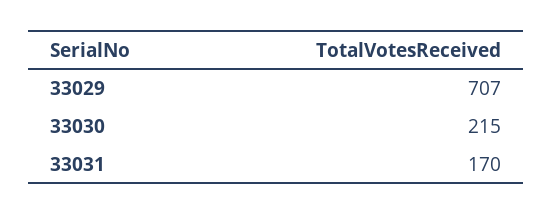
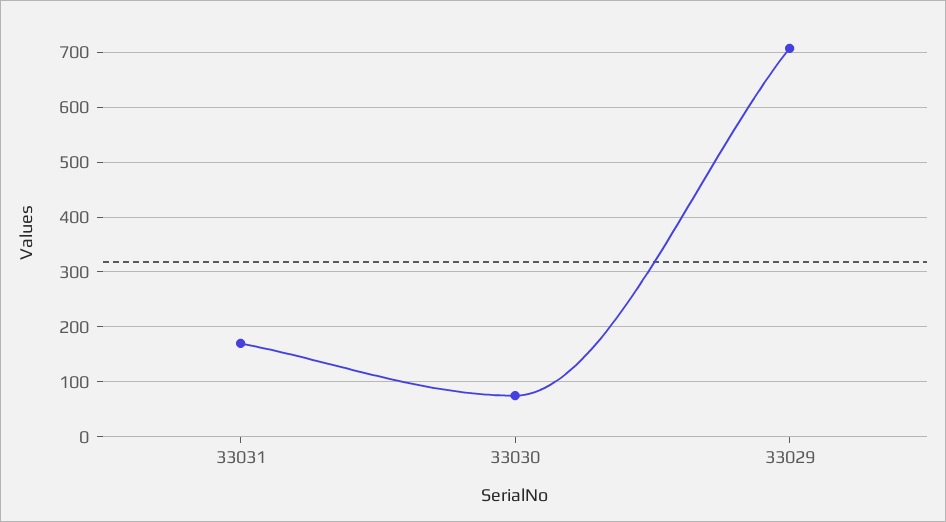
  {
    "33029": 707,
-   "33030": 215,
+   "33030": 80,
    "33031": 170
  }

